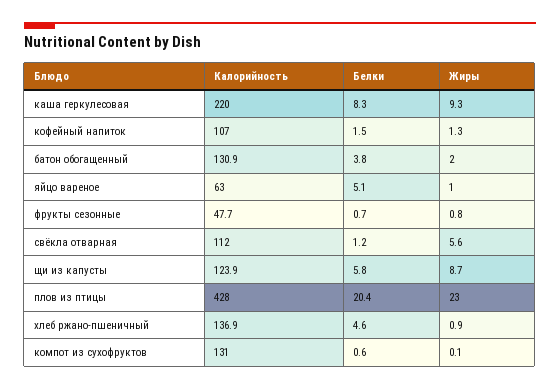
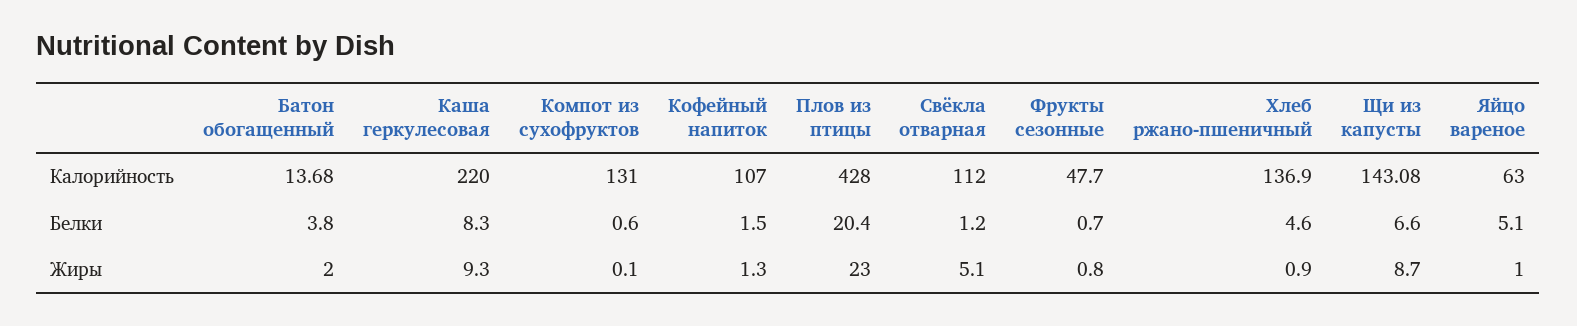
  {
    "Калорийность": {
      "каша геркулесовая": 220,
      "кофейный напиток": 107,
-     "батон обогащенный": 130.9,
+     "батон обогащенный": 13.68,
      "яйцо вареное": 63,
      "фрукты сезонные": 47.7,
      "свёкла отварная": 112,
-     "щи из капусты": 123.9,
+     "щи из капусты": 143.08,
      "плов из птицы": 428,
      "хлеб ржано-пшеничный": 136.9,
      "компот из сухофруктов": 131
    },
    "Белки": {
      "каша геркулесовая": 8.3,
      "кофейный напиток": 1.5,
      "батон обогащенный": 3.8,
      "яйцо вареное": 5.1,
      "фрукты сезонные": 0.7,
      "свёкла отварная": 1.2,
-     "щи из капусты": 5.8,
+     "щи из капусты": 6.6,
      "плов из птицы": 20.4,
      "хлеб ржано-пшеничный": 4.6,
      "компот из сухофруктов": 0.6
    },
    "Жиры": {
      "каша геркулесовая": 9.3,
      "кофейный напиток": 1.3,
      "батон обогащенный": 2,
      "яйцо вареное": 1,
      "фрукты сезонные": 0.8,
-     "свёкла отварная": 5.6,
+     "свёкла отварная": 5.1,
      "щи из капусты": 8.7,
      "плов из птицы": 23,
      "хлеб ржано-пшеничный": 0.9,
      "компот из сухофруктов": 0.1
    }
  }

